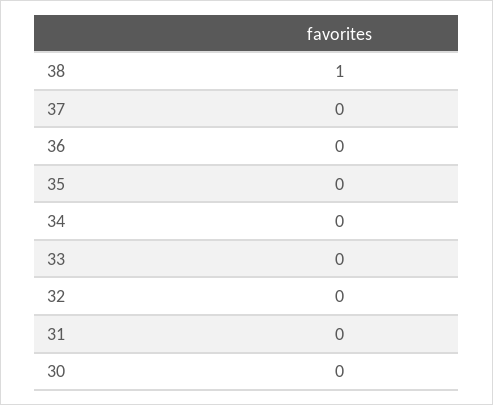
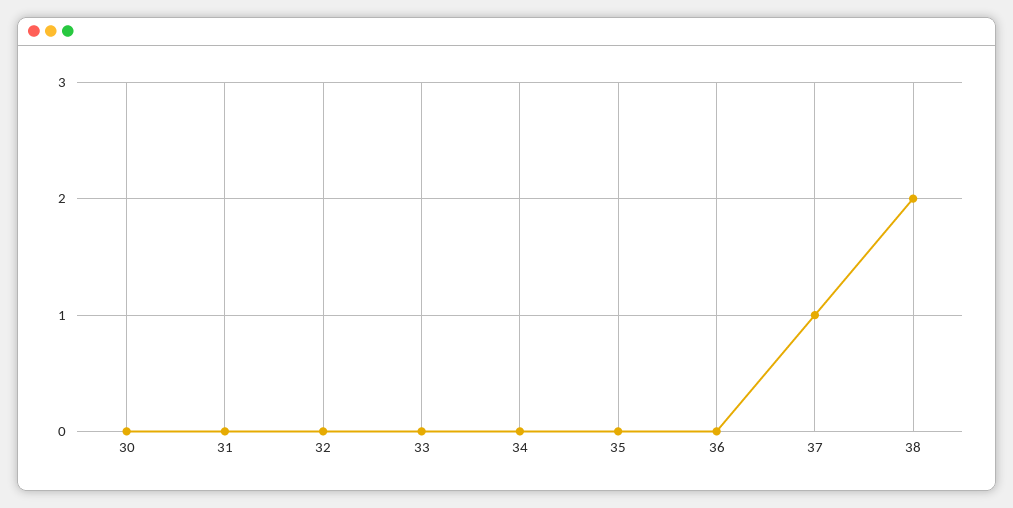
  {
-   "38": 1,
+   "38": 2,
-   "37": 0,
+   "37": 1,
    "36": 0,
    "35": 0,
    "34": 0,
    "33": 0,
    "32": 0,
    "31": 0,
    "30": 0
  }

